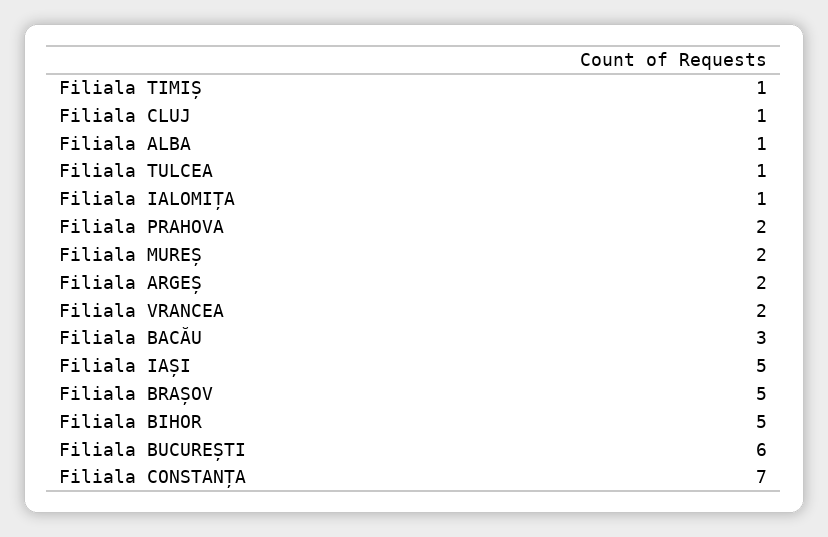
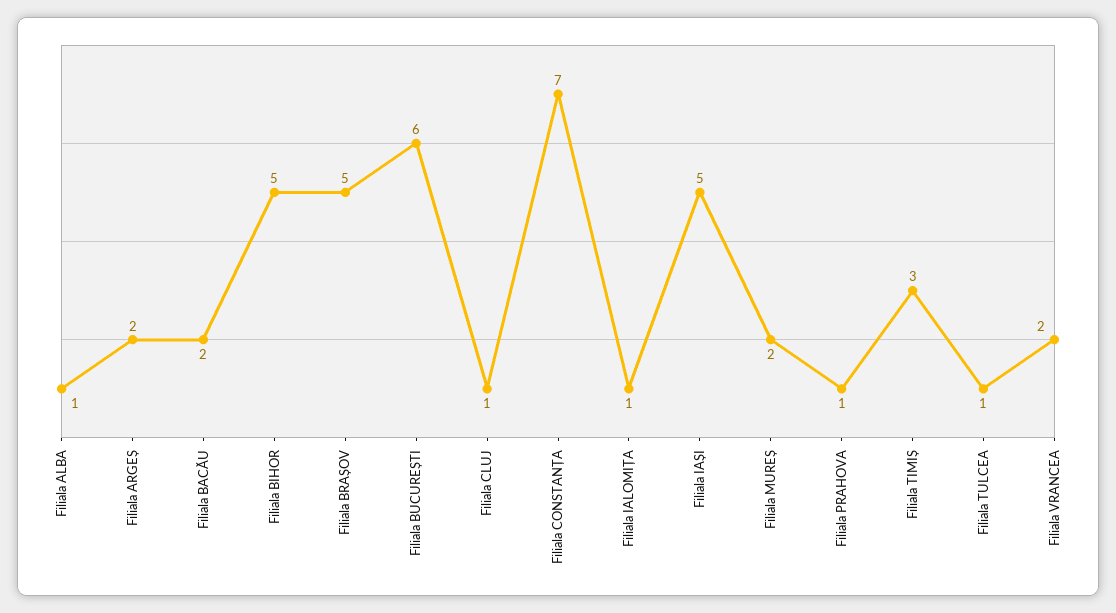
  {
-   "Filiala TIMIȘ": 1,
+   "Filiala TIMIȘ": 3,
    "Filiala CLUJ": 1,
    "Filiala ALBA": 1,
    "Filiala TULCEA": 1,
    "Filiala IALOMIȚA": 1,
-   "Filiala PRAHOVA": 2,
+   "Filiala PRAHOVA": 1,
    "Filiala MUREȘ": 2,
    "Filiala ARGEȘ": 2,
    "Filiala VRANCEA": 2,
-   "Filiala BACĂU": 3,
+   "Filiala BACĂU": 2,
    "Filiala IAȘI": 5,
    "Filiala BRAȘOV": 5,
    "Filiala BIHOR": 5,
    "Filiala BUCUREȘTI": 6,
    "Filiala CONSTANȚA": 7
  }

